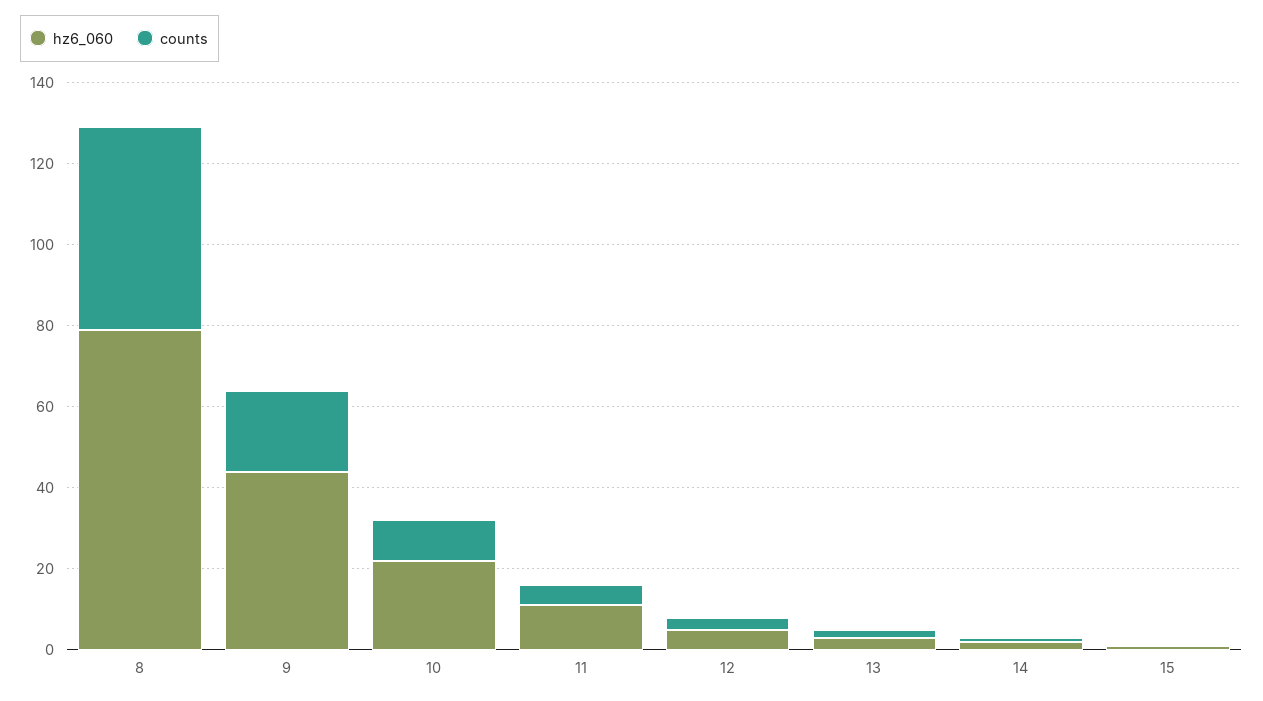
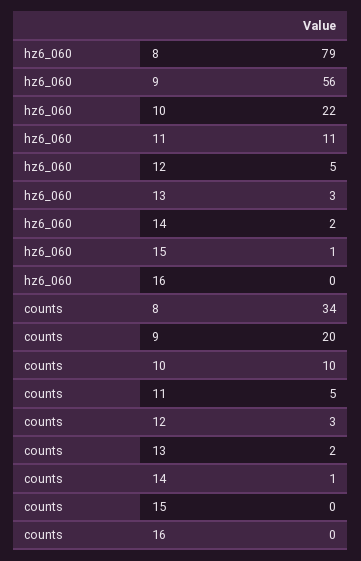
  {
    "hz6_060": {
      "8": 79,
-     "9": 45,
+     "9": 56,
      "10": 22,
      "11": 11,
      "12": 5,
      "13": 3,
      "14": 2,
-     "15": 1
+     "15": 1,
+     "16": 0
    },
    "counts": {
-     "8": 50,
+     "8": 34,
      "9": 20,
      "10": 10,
      "11": 5,
      "12": 3,
      "13": 2,
      "14": 1,
-     "15": 0
+     "15": 0,
+     "16": 0
    }
  }

